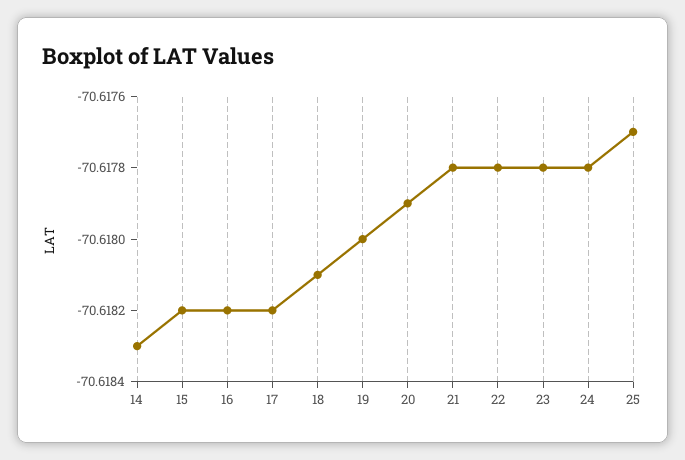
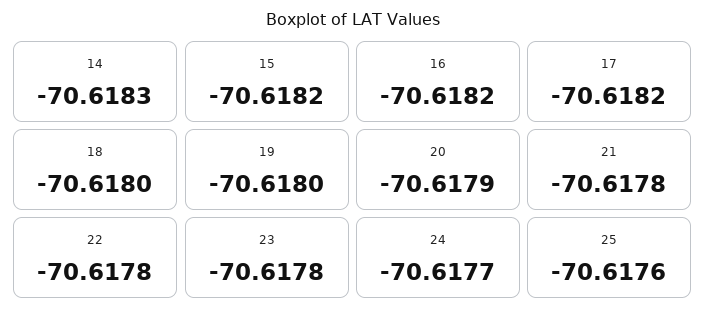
  {
    "14": -70.6183,
    "15": -70.6182,
    "16": -70.6182,
    "17": -70.6182,
-   "18": -70.6181,
+   "18": -70.618,
    "19": -70.618,
    "20": -70.6179,
    "21": -70.6178,
    "22": -70.6178,
    "23": -70.6178,
-   "24": -70.6178,
+   "24": -70.6177,
-   "25": -70.6177
+   "25": -70.6176
  }

